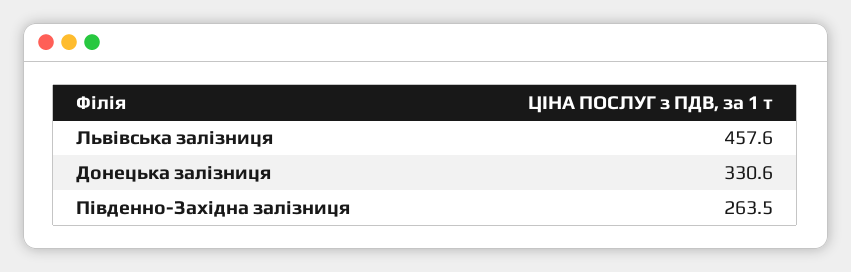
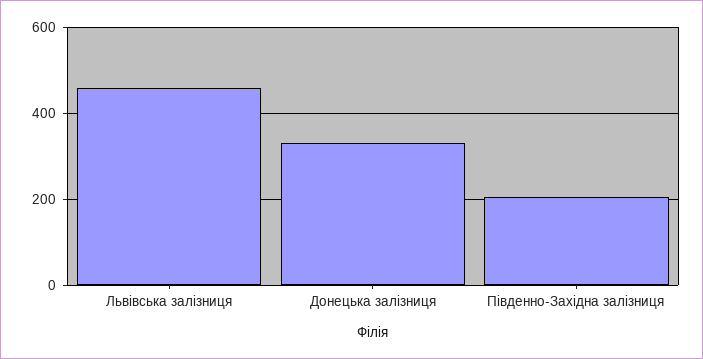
  {
    "Львівська залізниця": 457.6,
    "Донецька залізниця": 330.6,
-   "Південно-Західна залізниця": 263.5
+   "Південно-Західна залізниця": 200
  }

